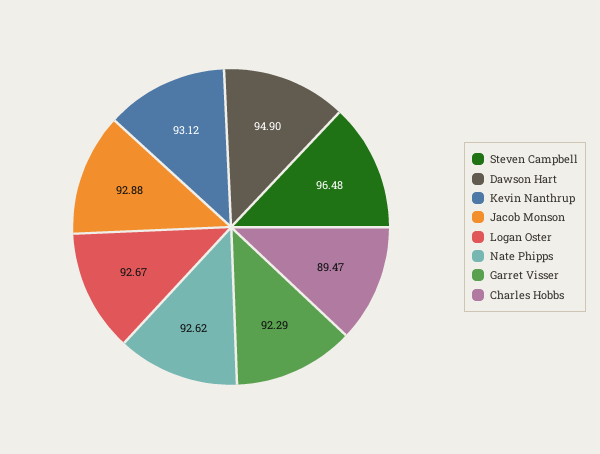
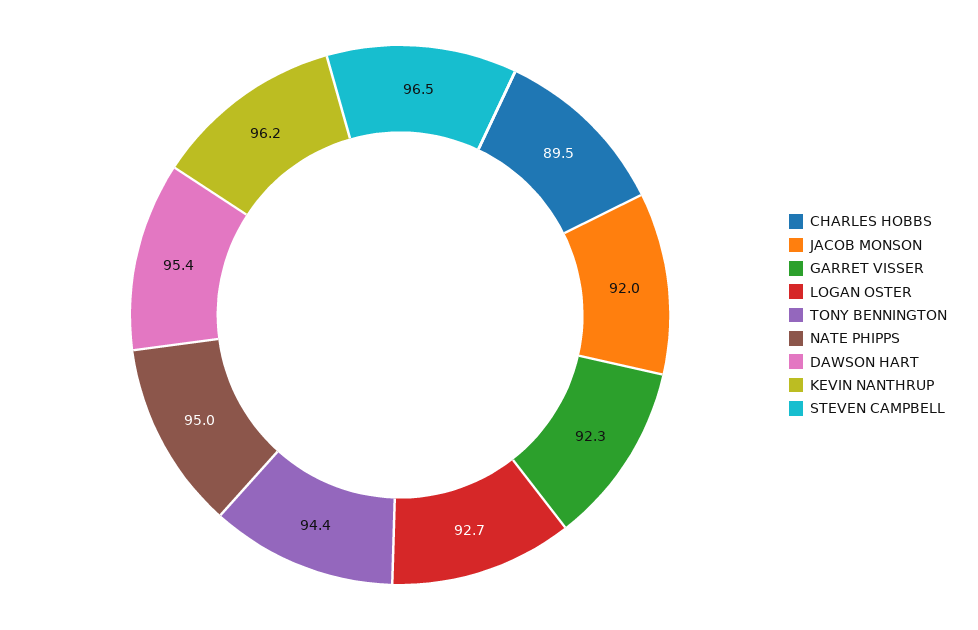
  {
    "Steven Campbell": 96.48,
-   "Dawson Hart": 94.9,
+   "Dawson Hart": 95.4,
-   "Kevin Nanthrup": 93.12,
+   "Kevin Nanthrup": 96.2,
-   "Jacob Monson": 92.88,
+   "Jacob Monson": 92,
    "Logan Oster": 92.67,
-   "Nate Phipps": 92.62,
+   "Nate Phipps": 95,
    "Garret Visser": 92.29,
-   "Charles Hobbs": 89.47
+   "Charles Hobbs": 89.47,
+   "TONY BENNINGTON": 94.4
  }

